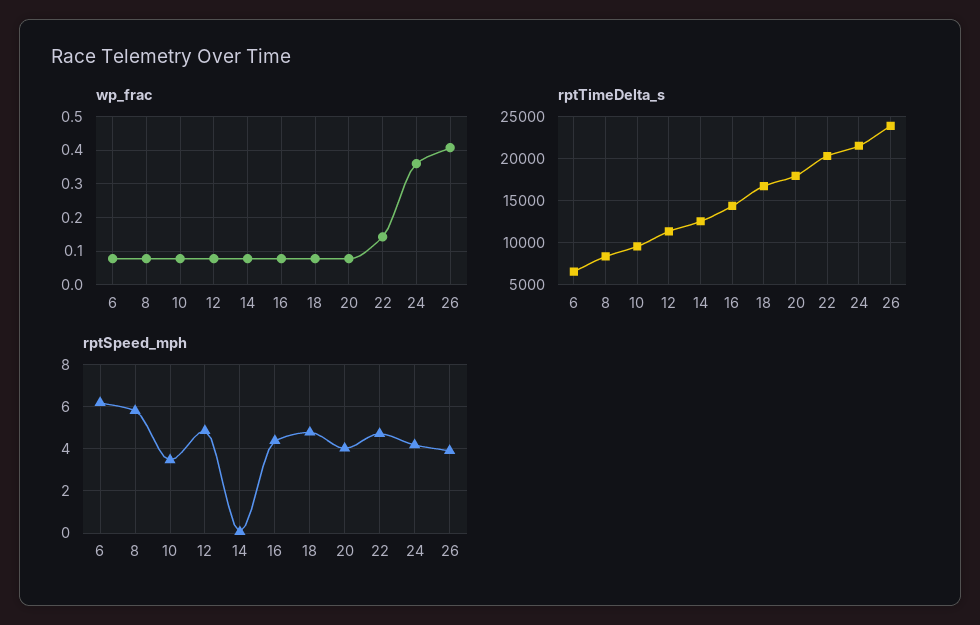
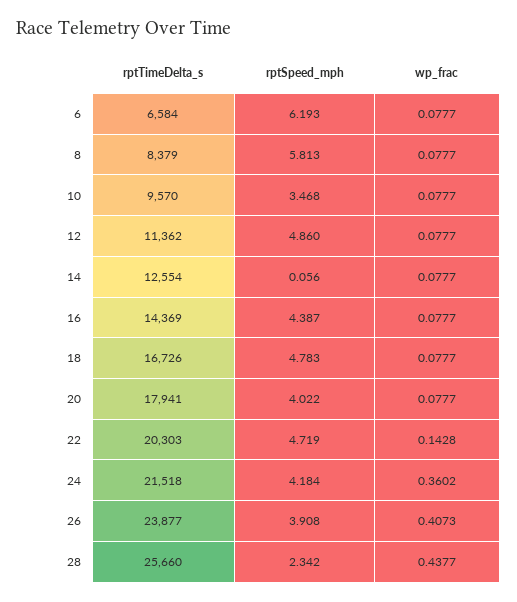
  {
    "wp_frac": {
      "6": 0.0777,
      "8": 0.0777,
      "10": 0.0777,
      "12": 0.0777,
      "14": 0.0777,
      "16": 0.0777,
      "18": 0.0777,
      "20": 0.0777,
      "22": 0.1428,
      "24": 0.3602,
-     "26": 0.4073
+     "26": 0.4073,
+     "28": 0.4377
    },
    "rptTimeDelta_s": {
      "6": 6584,
      "8": 8379,
      "10": 9570,
      "12": 11362,
      "14": 12554,
      "16": 14369,
      "18": 16726,
      "20": 17941,
      "22": 20303,
      "24": 21518,
-     "26": 23877
+     "26": 23877,
+     "28": 25660
    },
    "rptSpeed_mph": {
      "6": 6.193,
      "8": 5.813,
      "10": 3.468,
      "12": 4.86,
      "14": 0.056,
      "16": 4.387,
      "18": 4.783,
      "20": 4.022,
      "22": 4.719,
      "24": 4.184,
-     "26": 3.908
+     "26": 3.908,
+     "28": 2.342
    }
  }

